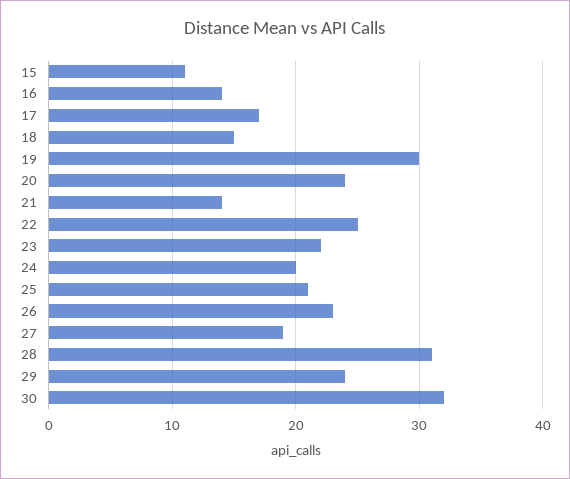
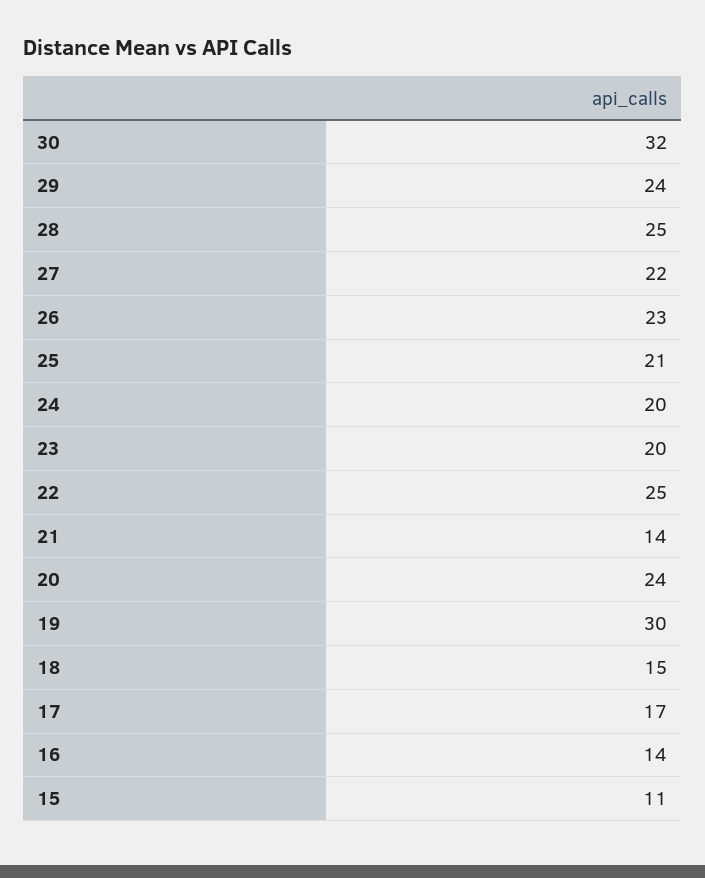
  {
    "15": 11,
    "16": 14,
    "17": 17,
    "18": 15,
    "19": 30,
    "20": 24,
    "21": 14,
    "22": 25,
-   "23": 22,
+   "23": 20,
    "24": 20,
    "25": 21,
    "26": 23,
-   "27": 19,
+   "27": 22,
-   "28": 31,
+   "28": 25,
    "29": 24,
    "30": 32
  }

